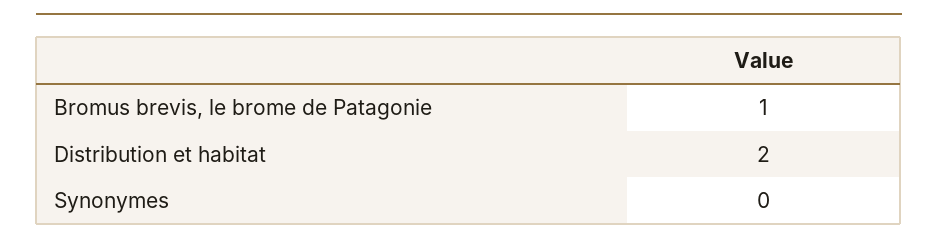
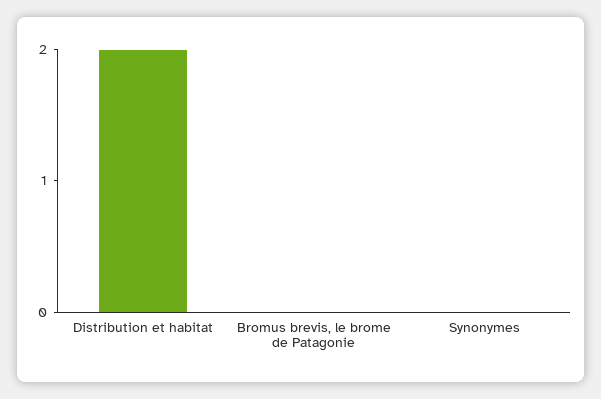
  {
-   "Bromus brevis, le brome de Patagonie": 1,
+   "Bromus brevis, le brome de Patagonie": 0,
    "Distribution et habitat": 2,
    "Synonymes": 0
  }

